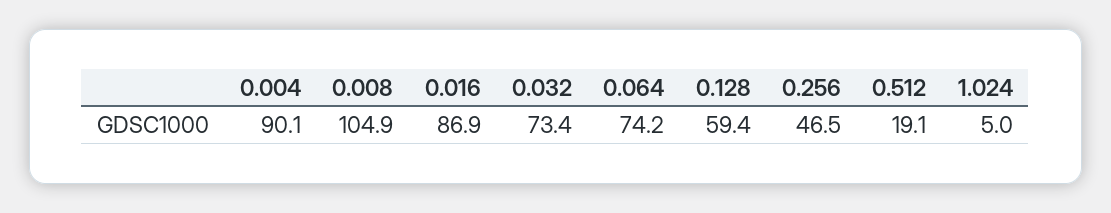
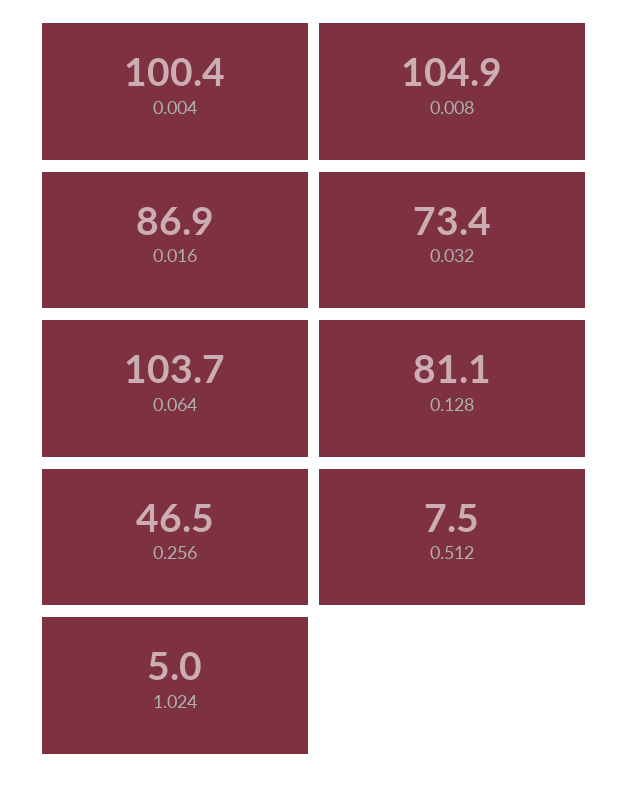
  {
-   "0.004": 90.1,
+   "0.004": 100.4,
    "0.008": 104.9,
    "0.016": 86.9,
    "0.032": 73.4,
-   "0.064": 74.2,
+   "0.064": 103.7,
-   "0.128": 59.4,
+   "0.128": 81.1,
    "0.256": 46.5,
-   "0.512": 19.1,
+   "0.512": 7.5,
    "1.024": 5
  }

